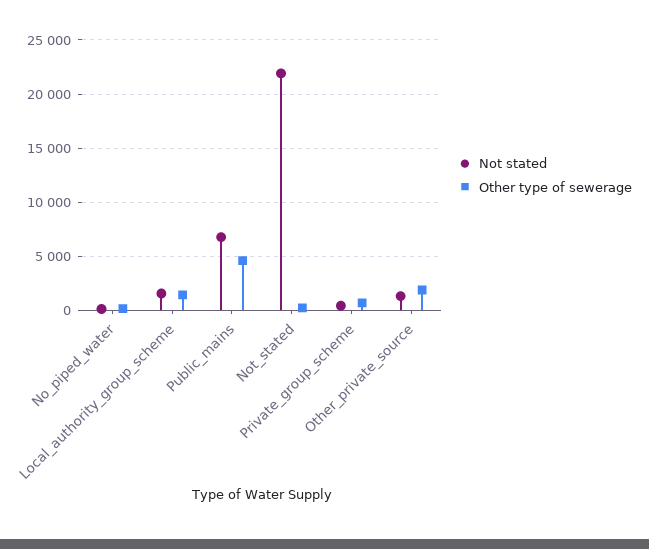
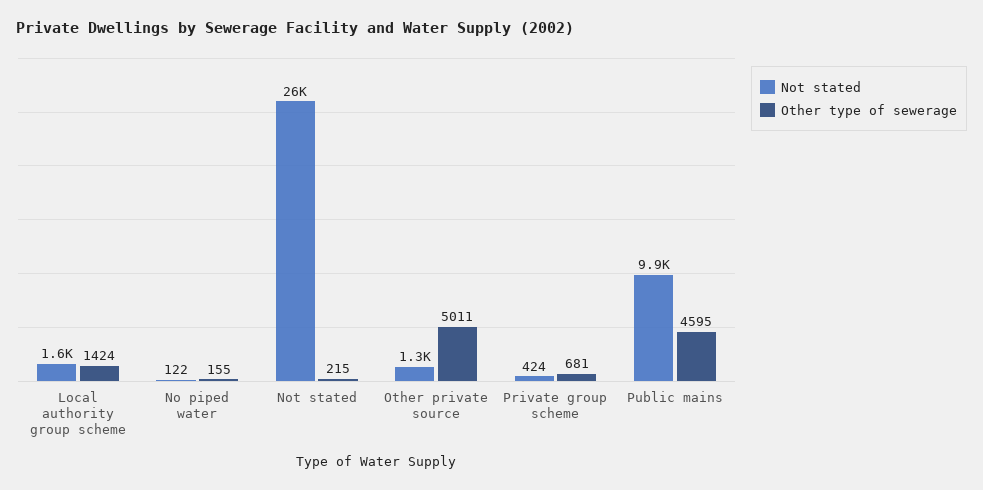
  {
    "Not stated": {
      "No_piped_water": 122,
      "Local_authority_group_scheme": 1600,
-     "Public_mains": 7000,
+     "Public_mains": 9900,
-     "Not_stated": 22000,
+     "Not_stated": 26000,
      "Private_group_scheme": 424,
      "Other_private_source": 1300
    },
    "Other type of sewerage": {
      "No_piped_water": 155,
      "Local_authority_group_scheme": 1424,
      "Public_mains": 4595,
      "Not_stated": 215,
      "Private_group_scheme": 681,
-     "Other_private_source": 2000
+     "Other_private_source": 5011
    }
  }

